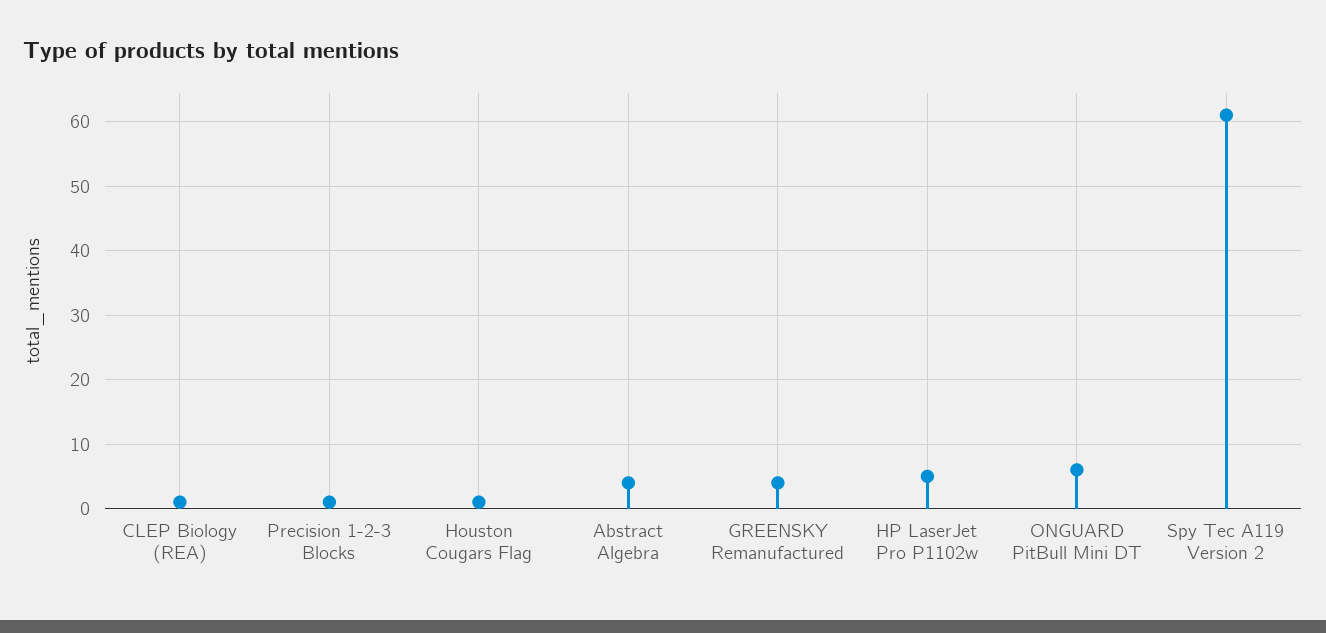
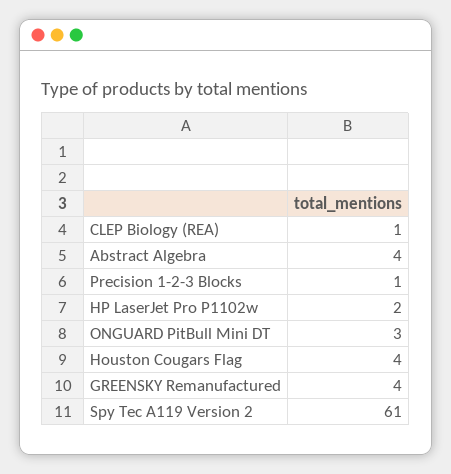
  {
    "CLEP Biology (REA)": 1,
    "Precision 1-2-3 Blocks": 1,
-   "Houston Cougars Flag": 1,
+   "Houston Cougars Flag": 4,
    "Abstract Algebra": 4,
    "GREENSKY Remanufactured": 4,
-   "HP LaserJet Pro P1102w": 5,
+   "HP LaserJet Pro P1102w": 2,
-   "ONGUARD PitBull Mini DT": 6,
+   "ONGUARD PitBull Mini DT": 3,
    "Spy Tec A119 Version 2": 61
  }

